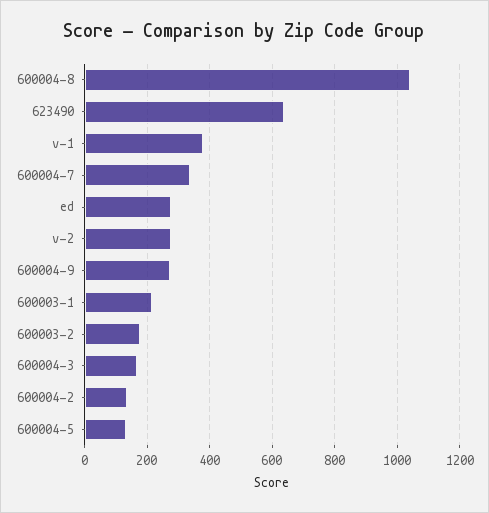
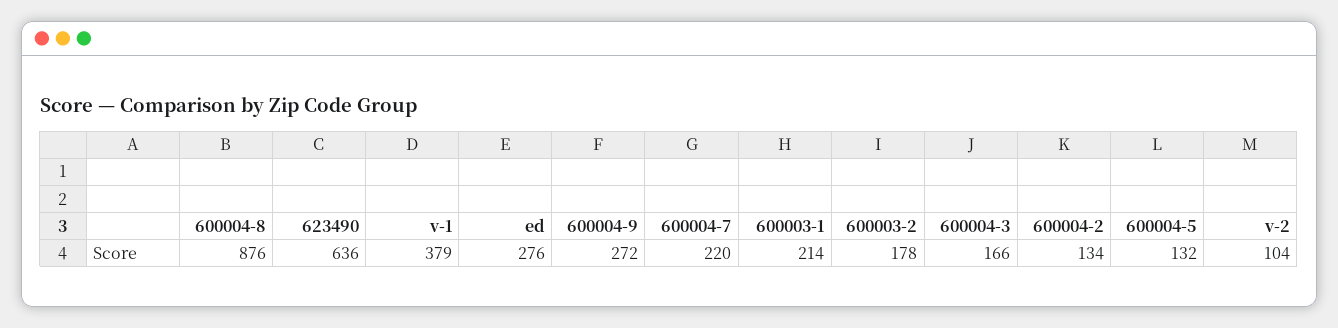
  {
-   "600004-8": 1040,
+   "600004-8": 876,
    "623490": 636,
    "v-1": 379,
-   "600004-7": 340,
+   "600004-7": 220,
    "ed": 276,
-   "v-2": 280,
+   "v-2": 104,
    "600004-9": 272,
    "600003-1": 214,
    "600003-2": 178,
    "600004-3": 166,
    "600004-2": 134,
    "600004-5": 132
  }

